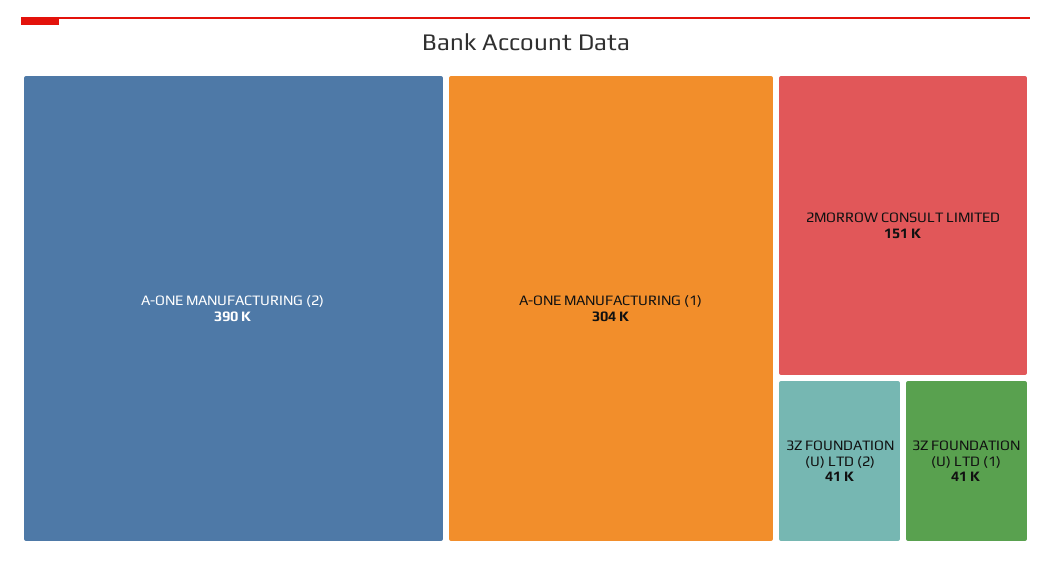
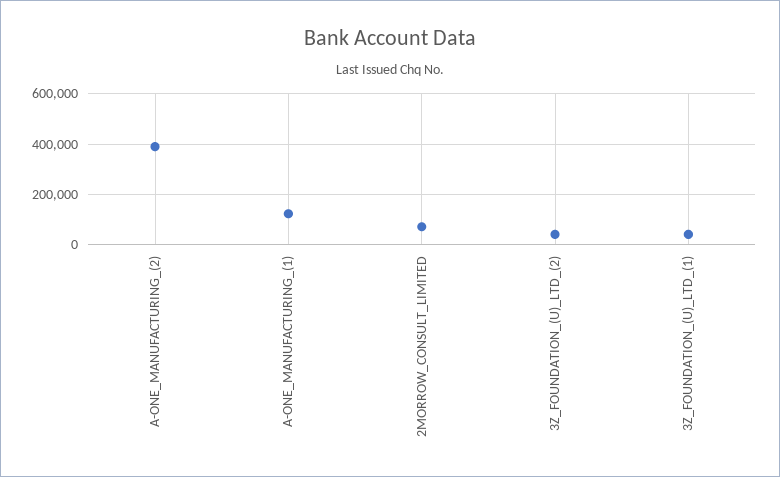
  {
    "A-ONE MANUFACTURING (2)": 390000,
-   "A-ONE MANUFACTURING (1)": 304000,
+   "A-ONE MANUFACTURING (1)": 125000,
-   "2MORROW CONSULT LIMITED": 151000,
+   "2MORROW CONSULT LIMITED": 75000,
    "3Z FOUNDATION (U) LTD (2)": 41000,
    "3Z FOUNDATION (U) LTD (1)": 41000
  }

